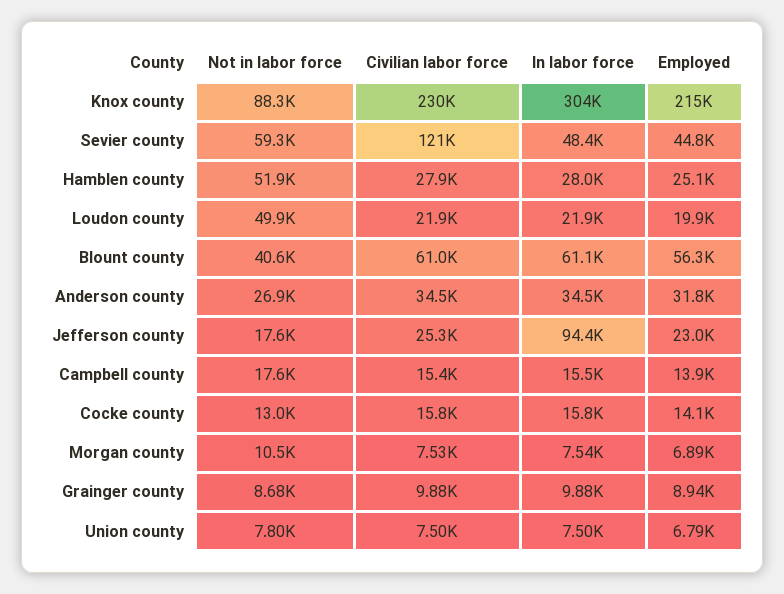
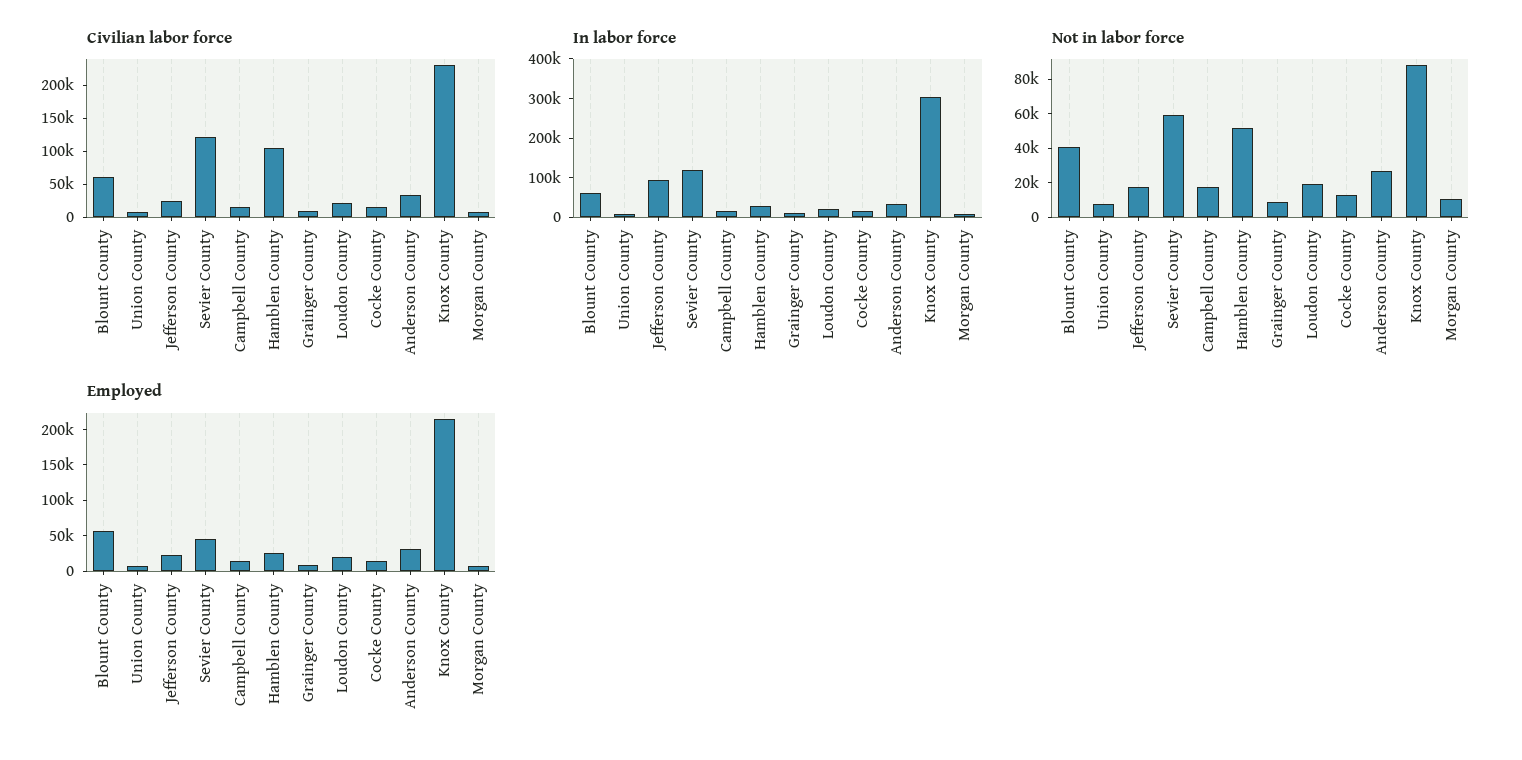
  {
    "Not in labor force": {
      "Knox county": 88300,
      "Sevier county": 59300,
      "Hamblen county": 51900,
-     "Loudon county": 49900,
+     "Loudon county": 20000,
      "Blount county": 40600,
      "Anderson county": 26900,
      "Jefferson county": 17600,
      "Campbell county": 17600,
      "Cocke county": 13000,
      "Morgan county": 10500,
      "Grainger county": 8680,
      "Union county": 7800
    },
    "Civilian labor force": {
      "Knox county": 230000,
      "Sevier county": 121000,
-     "Hamblen county": 27900,
+     "Hamblen county": 100000,
      "Loudon county": 21900,
      "Blount county": 61000,
      "Anderson county": 34500,
      "Jefferson county": 25300,
      "Campbell county": 15400,
      "Cocke county": 15800,
      "Morgan county": 7530,
      "Grainger county": 9880,
      "Union county": 7500
    },
    "In labor force": {
      "Knox county": 304000,
-     "Sevier county": 48400,
+     "Sevier county": 125000,
      "Hamblen county": 28000,
      "Loudon county": 21900,
      "Blount county": 61100,
      "Anderson county": 34500,
      "Jefferson county": 94400,
      "Campbell county": 15500,
      "Cocke county": 15800,
      "Morgan county": 7540,
      "Grainger county": 9880,
      "Union county": 7500
    },
    "Employed": {
      "Knox county": 215000,
      "Sevier county": 44800,
      "Hamblen county": 25100,
      "Loudon county": 19900,
      "Blount county": 56300,
      "Anderson county": 31800,
      "Jefferson county": 23000,
      "Campbell county": 13900,
      "Cocke county": 14100,
      "Morgan county": 6890,
      "Grainger county": 8940,
      "Union county": 6790
    }
  }

